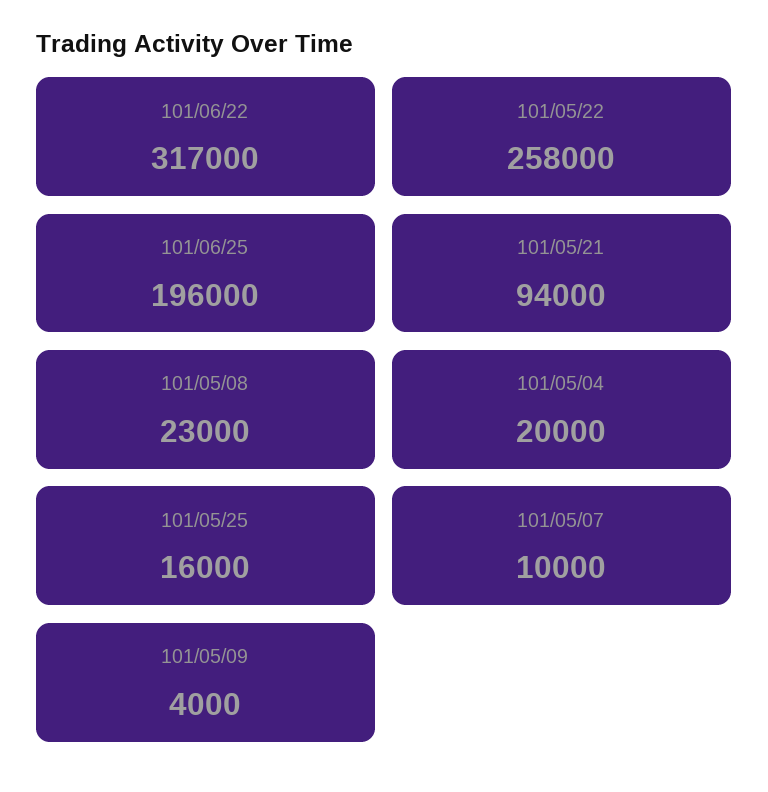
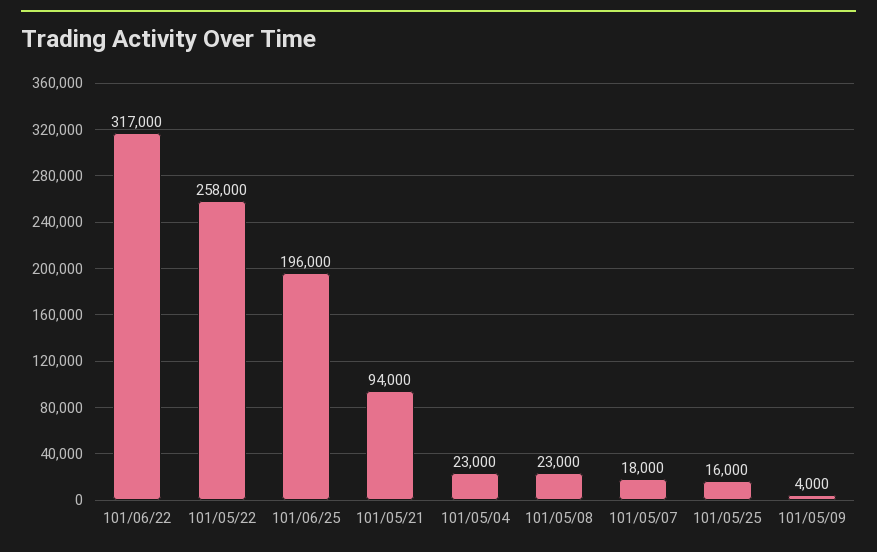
  {
    "101/06/22": 317000,
    "101/05/22": 258000,
    "101/06/25": 196000,
    "101/05/21": 94000,
    "101/05/08": 23000,
-   "101/05/04": 20000,
+   "101/05/04": 23000,
    "101/05/25": 16000,
-   "101/05/07": 10000,
+   "101/05/07": 18000,
    "101/05/09": 4000
  }

